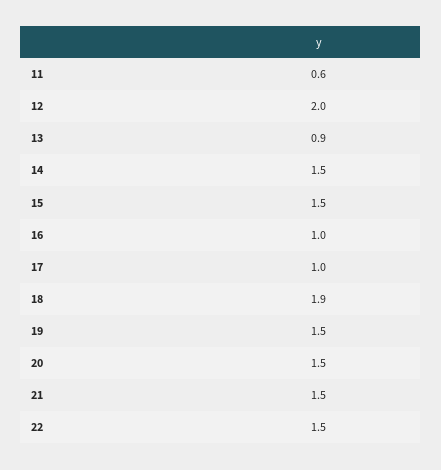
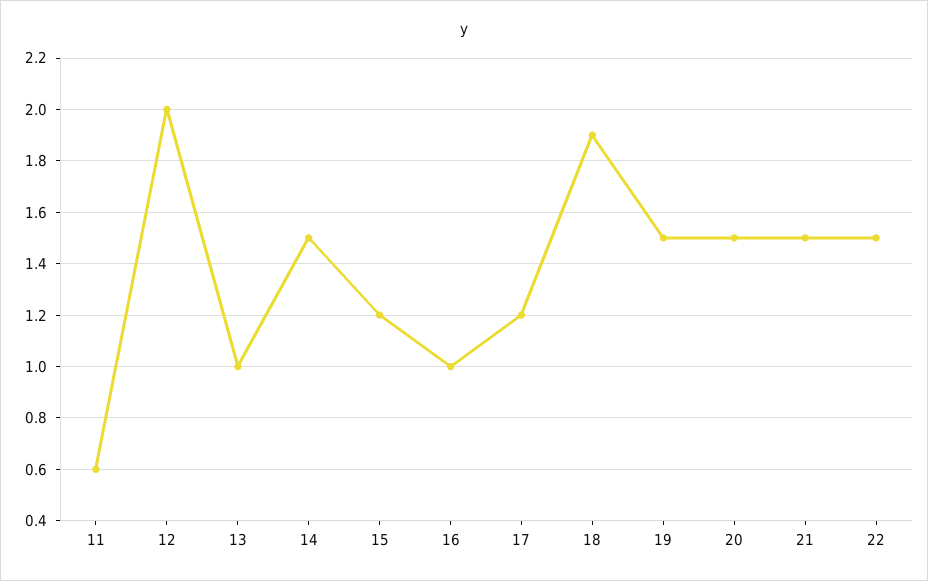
  {
    "11": 0.6,
    "12": 2,
-   "13": 0.9,
+   "13": 1,
    "14": 1.5,
-   "15": 1.5,
+   "15": 1.2,
    "16": 1,
-   "17": 1,
+   "17": 1.2,
    "18": 1.9,
    "19": 1.5,
    "20": 1.5,
    "21": 1.5,
    "22": 1.5
  }

